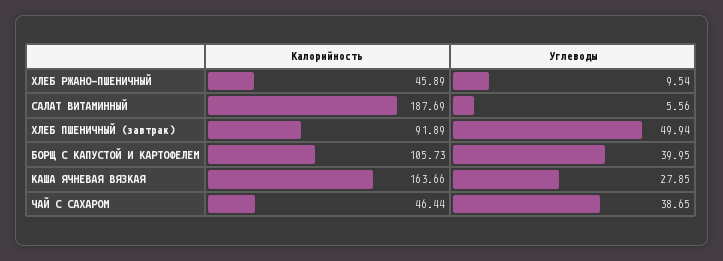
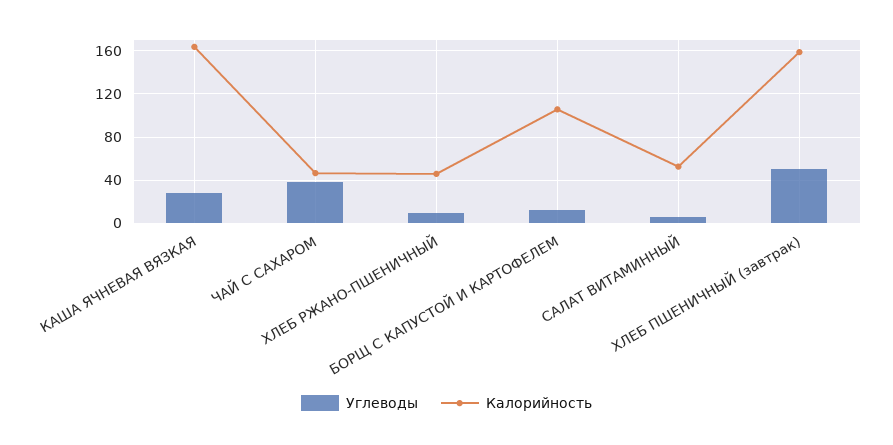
  {
    "Калорийность": {
      "ХЛЕБ РЖАНО-ПШЕНИЧНЫЙ": 45.89,
-     "САЛАТ ВИТАМИННЫЙ": 187.69,
+     "САЛАТ ВИТАМИННЫЙ": 50,
-     "ХЛЕБ ПШЕНИЧНЫЙ (завтрак)": 91.89,
+     "ХЛЕБ ПШЕНИЧНЫЙ (завтрак)": 160,
      "БОРЩ С КАПУСТОЙ И КАРТОФЕЛЕМ": 105.73,
      "КАША ЯЧНЕВАЯ ВЯЗКАЯ": 163.66,
      "ЧАЙ С САХАРОМ": 46.44
    },
    "Углеводы": {
      "ХЛЕБ РЖАНО-ПШЕНИЧНЫЙ": 9.54,
      "САЛАТ ВИТАМИННЫЙ": 5.56,
      "ХЛЕБ ПШЕНИЧНЫЙ (завтрак)": 49.94,
-     "БОРЩ С КАПУСТОЙ И КАРТОФЕЛЕМ": 39.95,
+     "БОРЩ С КАПУСТОЙ И КАРТОФЕЛЕМ": 10,
      "КАША ЯЧНЕВАЯ ВЯЗКАЯ": 27.85,
      "ЧАЙ С САХАРОМ": 38.65
    }
  }

